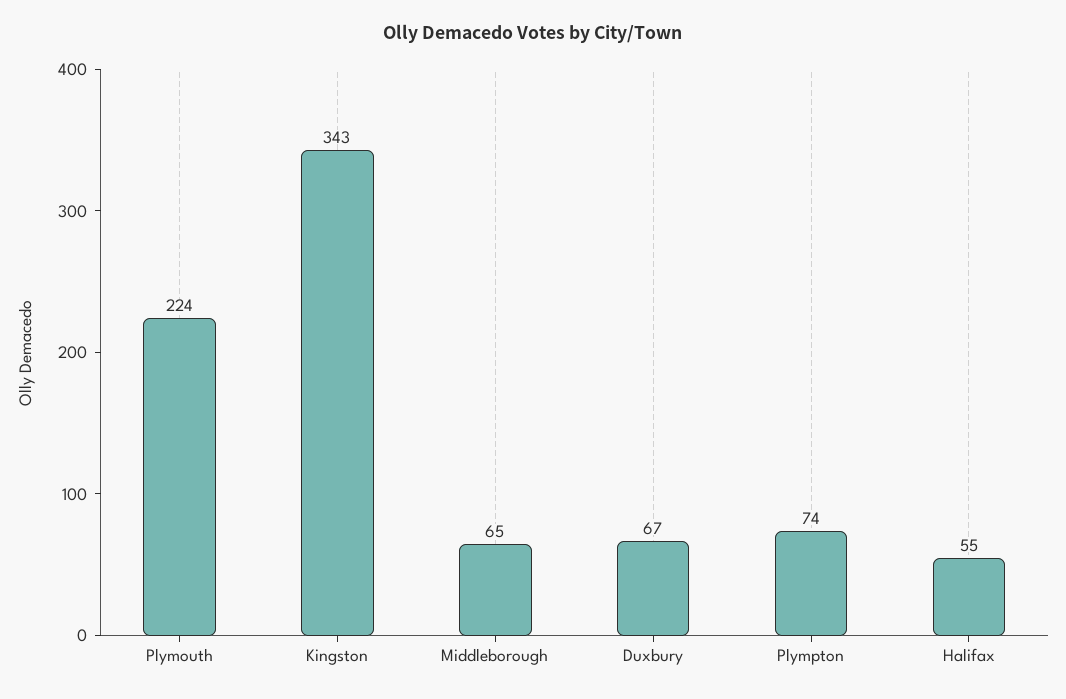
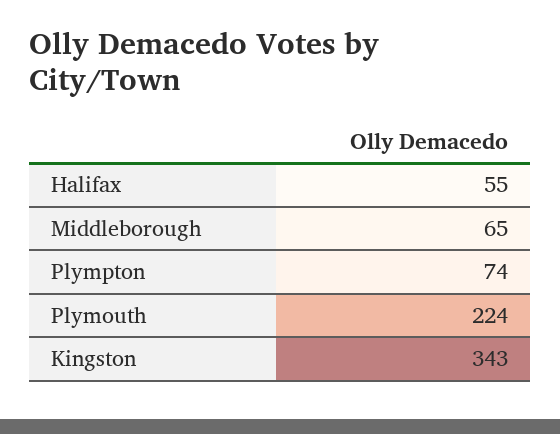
  {
    "Plymouth": 224,
    "Kingston": 343,
    "Middleborough": 65,
-   "Duxbury": 67,
    "Plympton": 74,
    "Halifax": 55
  }

